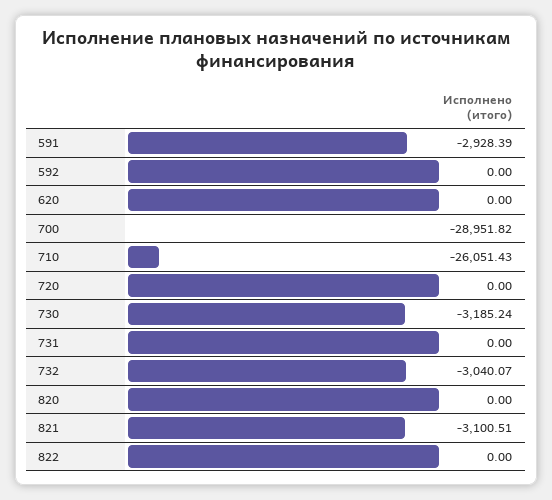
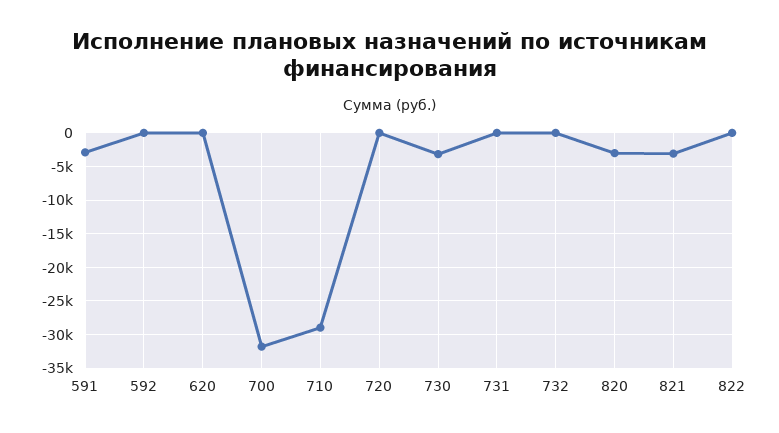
  {
    "591": -2928.39,
    "592": 0,
    "620": 0,
-   "700": -28951.82,
+   "700": -32000,
-   "710": -26051.43,
+   "710": -29000,
    "720": 0,
    "730": -3185.24,
    "731": 0,
-   "732": -3040.07,
+   "732": 0,
-   "820": 0,
+   "820": -3000,
    "821": -3100.51,
    "822": 0
  }

